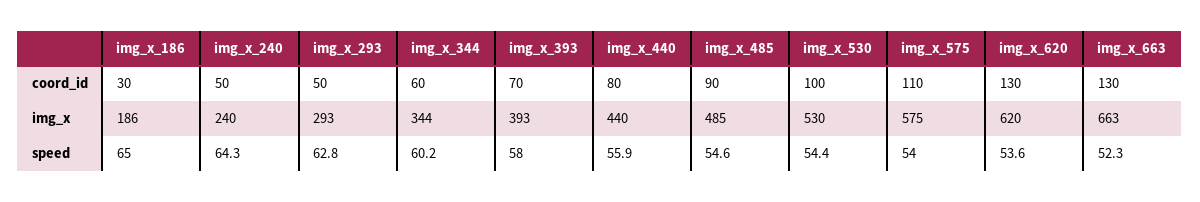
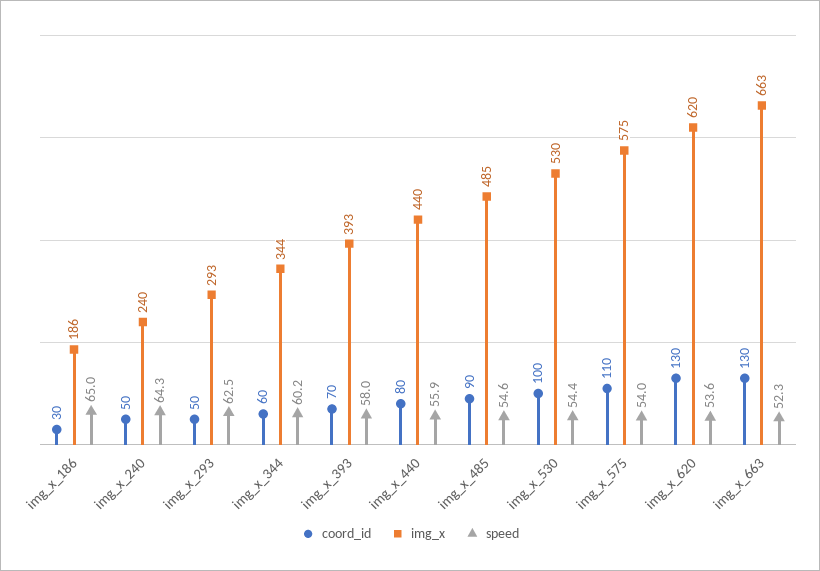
  {
    "coord_id": {
      "img_x_186": 30,
      "img_x_240": 50,
      "img_x_293": 50,
      "img_x_344": 60,
      "img_x_393": 70,
      "img_x_440": 80,
      "img_x_485": 90,
      "img_x_530": 100,
      "img_x_575": 110,
      "img_x_620": 130,
      "img_x_663": 130
    },
    "img_x": {
      "img_x_186": 186,
      "img_x_240": 240,
      "img_x_293": 293,
      "img_x_344": 344,
      "img_x_393": 393,
      "img_x_440": 440,
      "img_x_485": 485,
      "img_x_530": 530,
      "img_x_575": 575,
      "img_x_620": 620,
      "img_x_663": 663
    },
    "speed": {
      "img_x_186": 65,
      "img_x_240": 64.3,
-     "img_x_293": 62.8,
+     "img_x_293": 62.5,
      "img_x_344": 60.2,
      "img_x_393": 58,
      "img_x_440": 55.9,
      "img_x_485": 54.6,
      "img_x_530": 54.4,
      "img_x_575": 54,
      "img_x_620": 53.6,
      "img_x_663": 52.3
    }
  }

